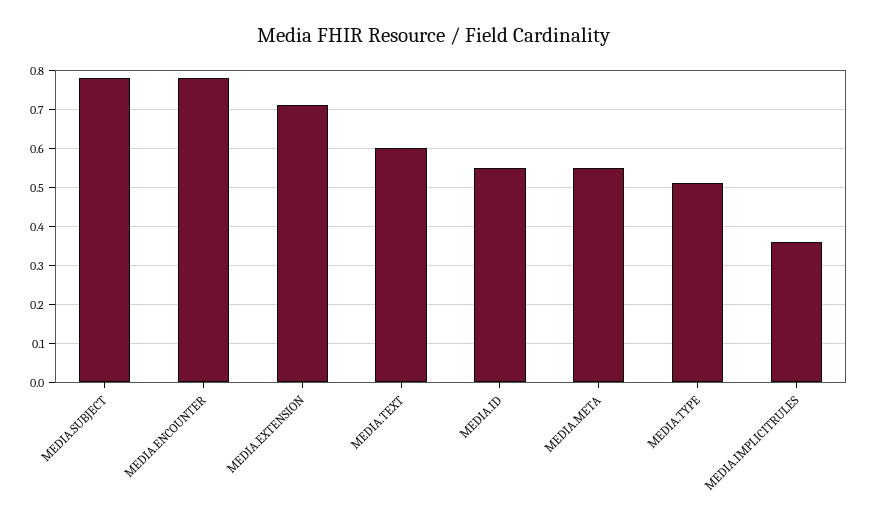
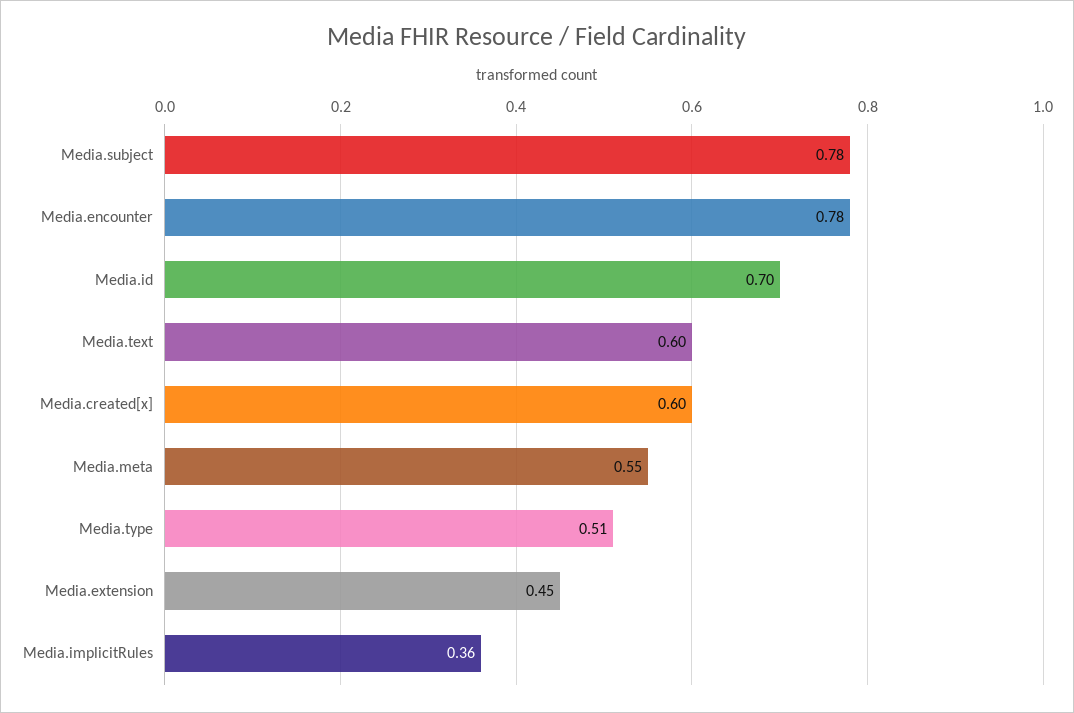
  {
    "MEDIA.SUBJECT": 0.78,
    "MEDIA.ENCOUNTER": 0.78,
-   "MEDIA.EXTENSION": 0.7,
+   "MEDIA.EXTENSION": 0.45,
    "MEDIA.TEXT": 0.6,
-   "MEDIA.ID": 0.55,
+   "MEDIA.ID": 0.7,
    "MEDIA.META": 0.55,
    "MEDIA.TYPE": 0.51,
-   "MEDIA.IMPLICITRULES": 0.36
+   "MEDIA.IMPLICITRULES": 0.36,
+   "Media.created[x]": 0.6
  }

